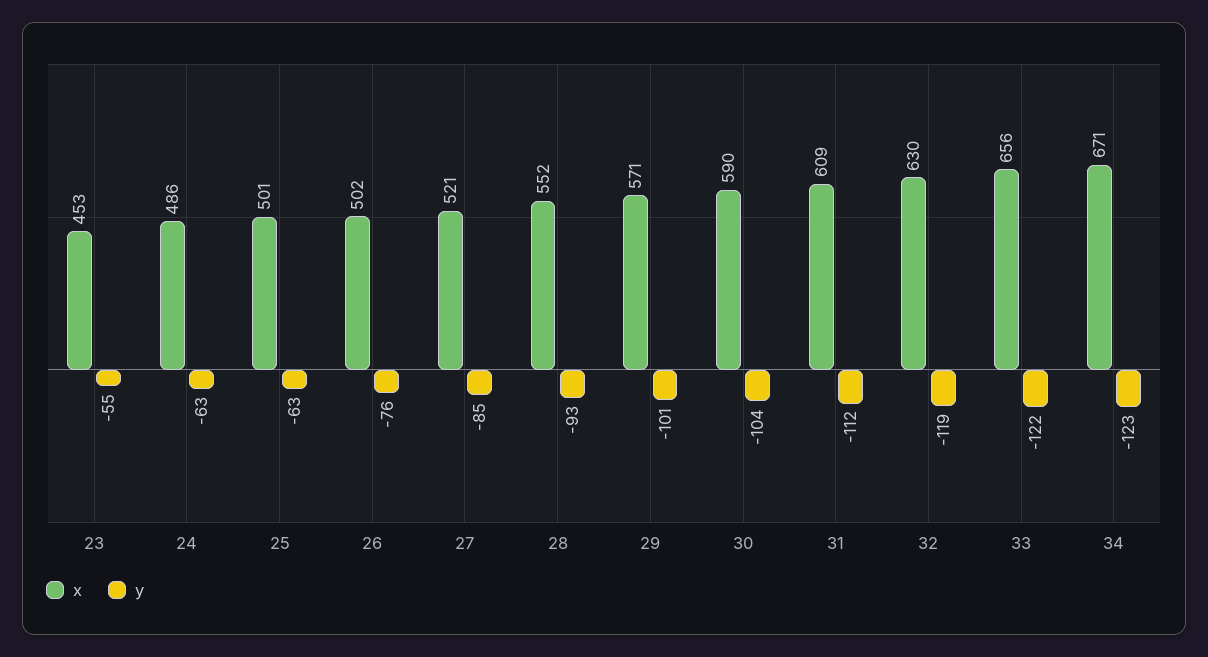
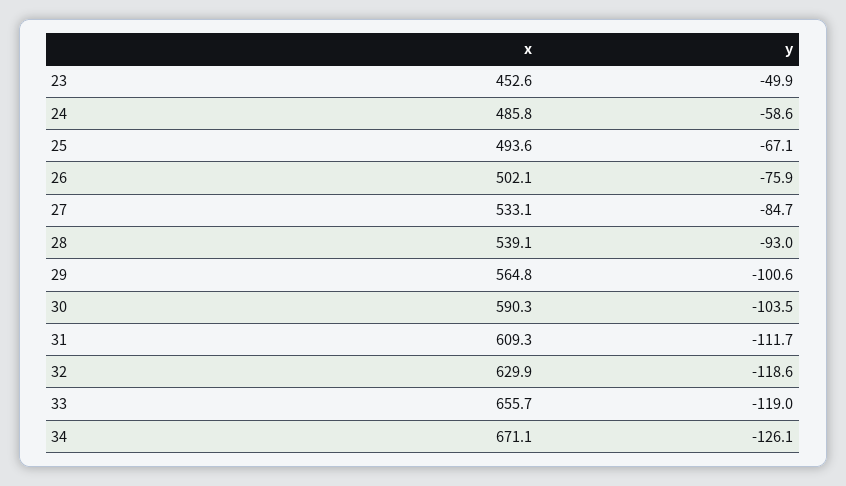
  {
    "x": {
      "23": 452.6,
      "24": 485.8,
-     "25": 501,
+     "25": 493.6,
      "26": 502.1,
-     "27": 521,
+     "27": 533.1,
-     "28": 552,
+     "28": 539.1,
-     "29": 571,
+     "29": 564.8,
      "30": 590.3,
      "31": 609.3,
      "32": 629.9,
      "33": 655.7,
      "34": 671.1
    },
    "y": {
-     "23": -55,
+     "23": -49.9,
-     "24": -63,
+     "24": -58.6,
-     "25": -63,
+     "25": -67.1,
      "26": -75.9,
      "27": -84.7,
      "28": -93,
      "29": -100.6,
      "30": -103.5,
      "31": -111.7,
      "32": -118.6,
-     "33": -122,
+     "33": -119,
-     "34": -123
+     "34": -126.1
    }
  }

